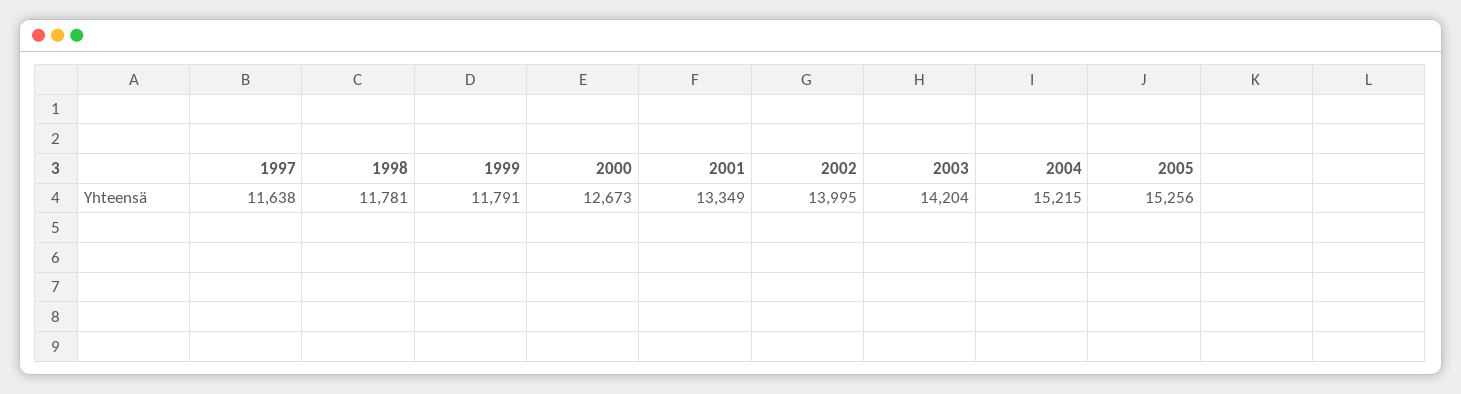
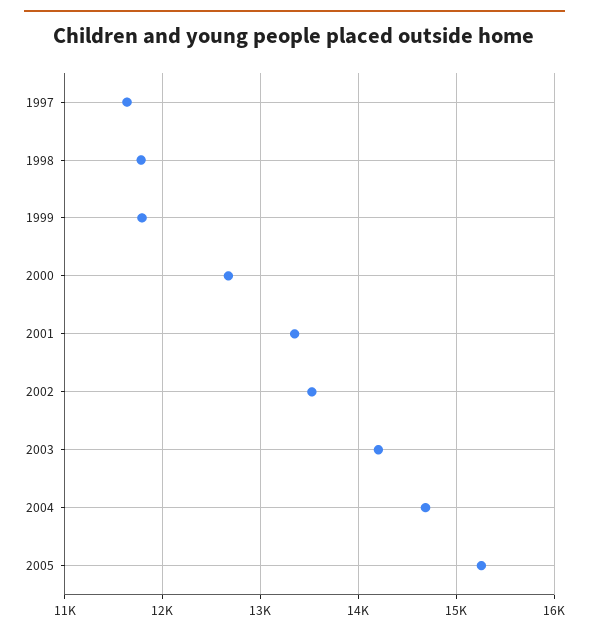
  {
    "1997": 11638,
    "1998": 11781,
    "1999": 11791,
    "2000": 12673,
    "2001": 13349,
-   "2002": 13995,
+   "2002": 13500,
    "2003": 14204,
-   "2004": 15215,
+   "2004": 14700,
    "2005": 15256
  }

